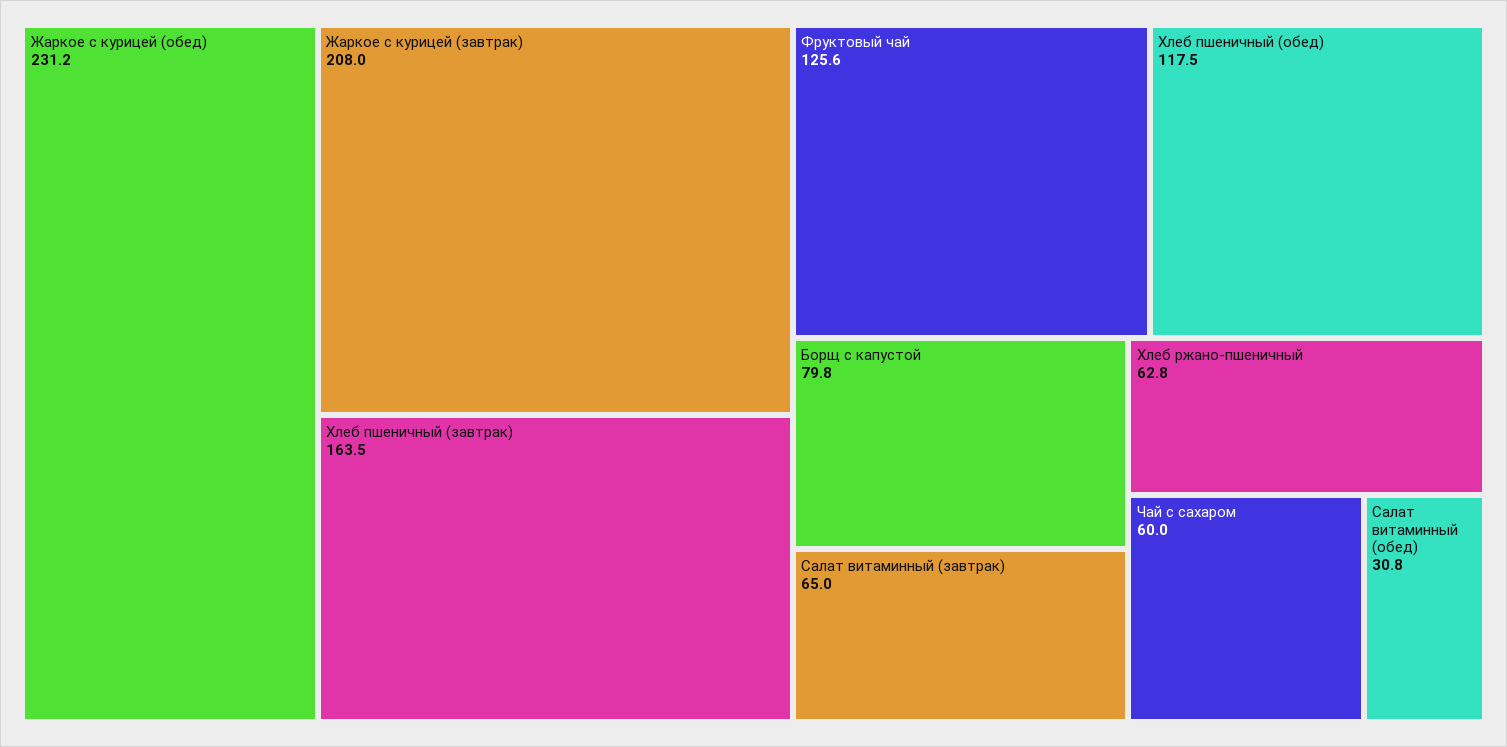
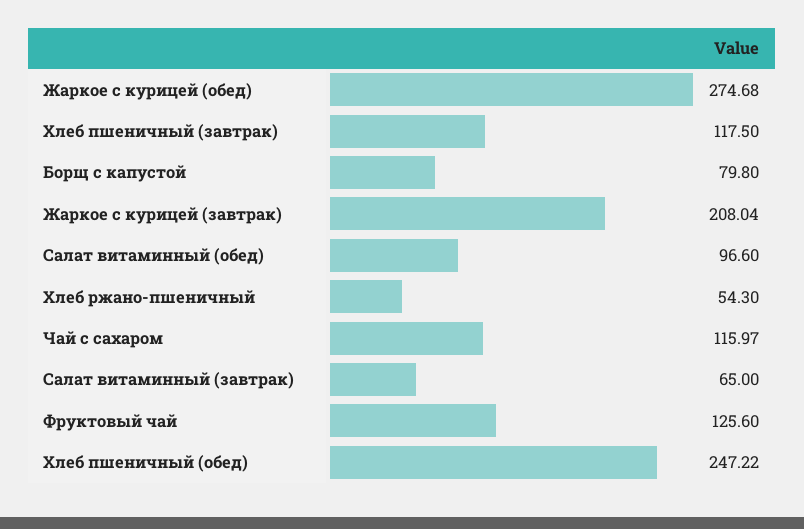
  {
-   "Жаркое с курицей (обед)": 231.2,
+   "Жаркое с курицей (обед)": 274.68,
    "Жаркое с курицей (завтрак)": 208.04,
-   "Хлеб пшеничный (завтрак)": 163.5,
+   "Хлеб пшеничный (завтрак)": 117.5,
    "Фруктовый чай": 125.6,
-   "Хлеб пшеничный (обед)": 117.5,
+   "Хлеб пшеничный (обед)": 247.22,
    "Борщ с капустой": 79.8,
    "Салат витаминный (завтрак)": 65,
-   "Хлеб ржано-пшеничный": 62.8,
+   "Хлеб ржано-пшеничный": 54.3,
-   "Чай с сахаром": 60,
+   "Чай с сахаром": 115.97,
-   "Салат витаминный (обед)": 30.8
+   "Салат витаминный (обед)": 96.6
  }

